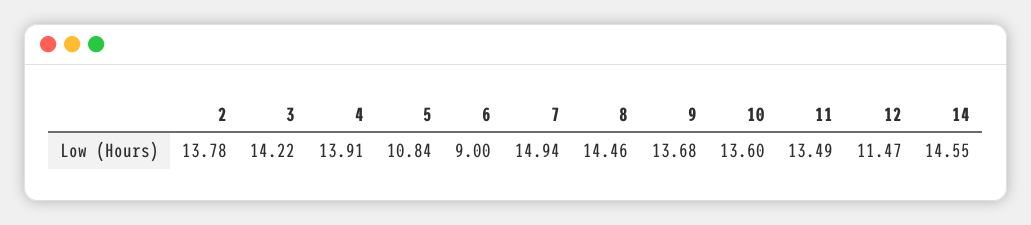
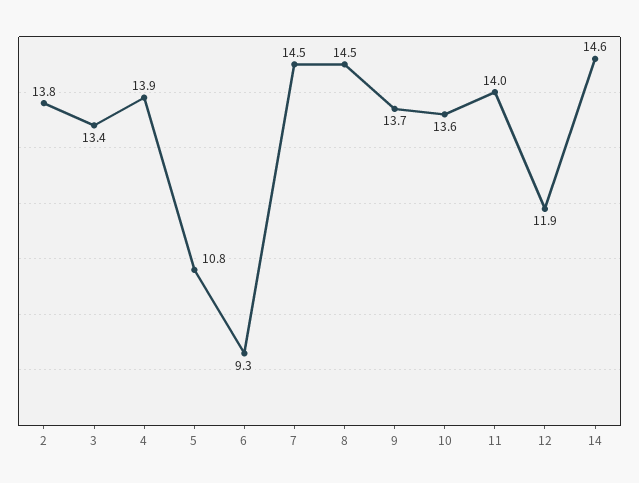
  {
    "2": 13.78,
-   "3": 14.22,
+   "3": 13.4,
    "4": 13.91,
    "5": 10.84,
-   "6": 9,
+   "6": 9.3,
-   "7": 14.94,
+   "7": 14.5,
    "8": 14.46,
    "9": 13.68,
    "10": 13.6,
-   "11": 13.49,
+   "11": 14,
-   "12": 11.47,
+   "12": 11.9,
    "14": 14.55
  }

